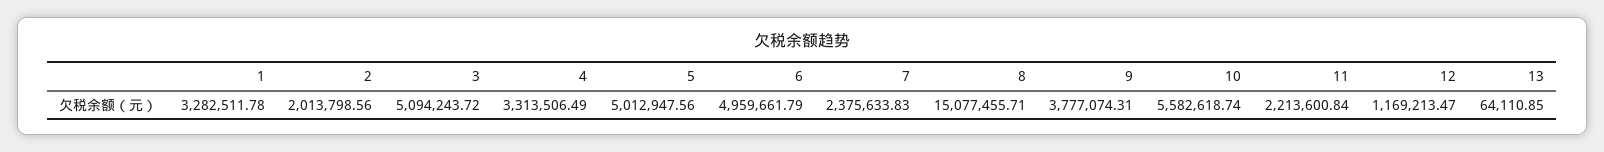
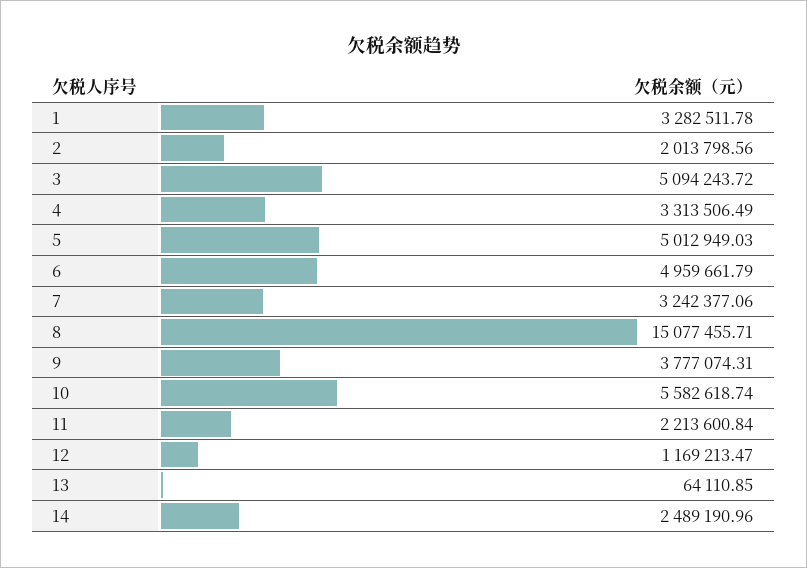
  {
    "1": 3282511.78,
    "2": 2013798.56,
    "3": 5094243.72,
    "4": 3313506.49,
-   "5": 5012947.56,
+   "5": 5012949.03,
    "6": 4959661.79,
-   "7": 2375633.83,
+   "7": 3242377.06,
    "8": 15077455.71,
    "9": 3777074.31,
    "10": 5582618.74,
    "11": 2213600.84,
    "12": 1169213.47,
-   "13": 64110.85
+   "13": 64110.85,
+   "14": 2489190.96
  }

